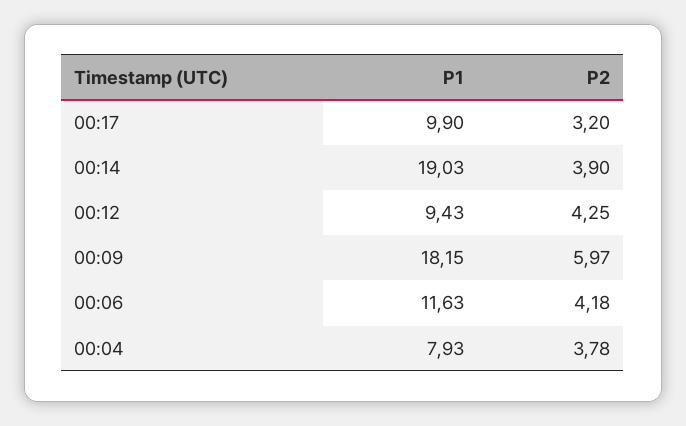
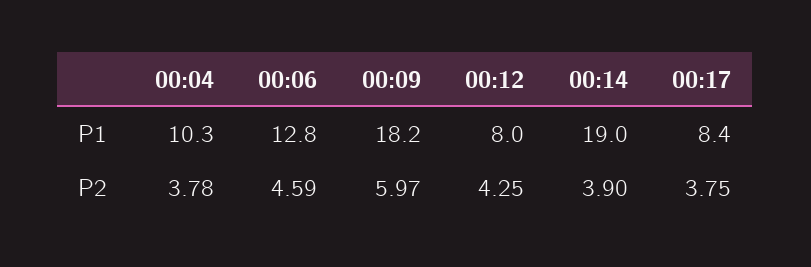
  {
    "P1": {
-     "00:17": 9.9,
+     "00:17": 8.4,
      "00:14": 19.03,
-     "00:12": 9.43,
+     "00:12": 8,
      "00:09": 18.15,
-     "00:06": 11.63,
+     "00:06": 12.8,
-     "00:04": 7.93
+     "00:04": 10.3
    },
    "P2": {
-     "00:17": 3.2,
+     "00:17": 3.75,
      "00:14": 3.9,
      "00:12": 4.25,
      "00:09": 5.97,
-     "00:06": 4.18,
+     "00:06": 4.59,
      "00:04": 3.78
    }
  }

